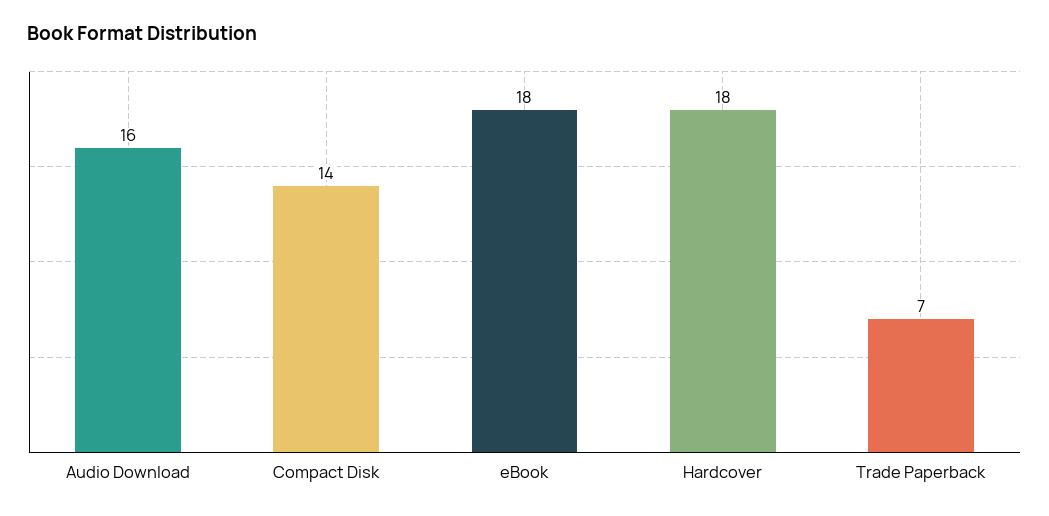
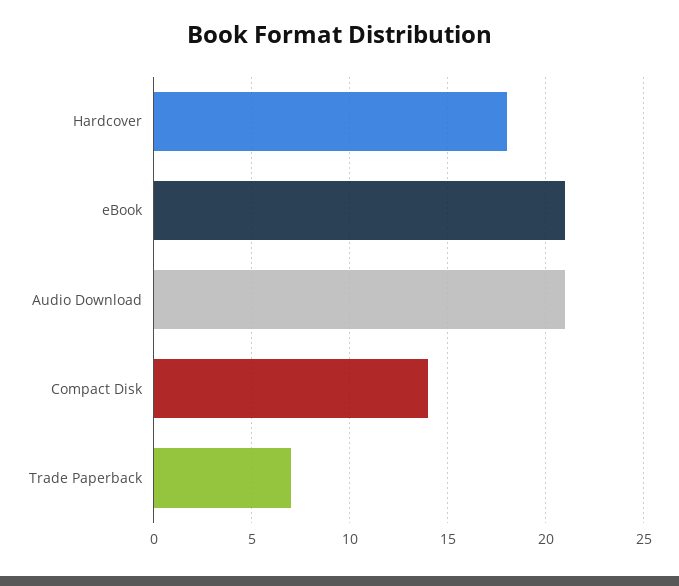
  {
-   "Audio Download": 16,
+   "Audio Download": 21,
    "Compact Disk": 14,
-   "eBook": 18,
+   "eBook": 21,
    "Hardcover": 18,
    "Trade Paperback": 7
  }

